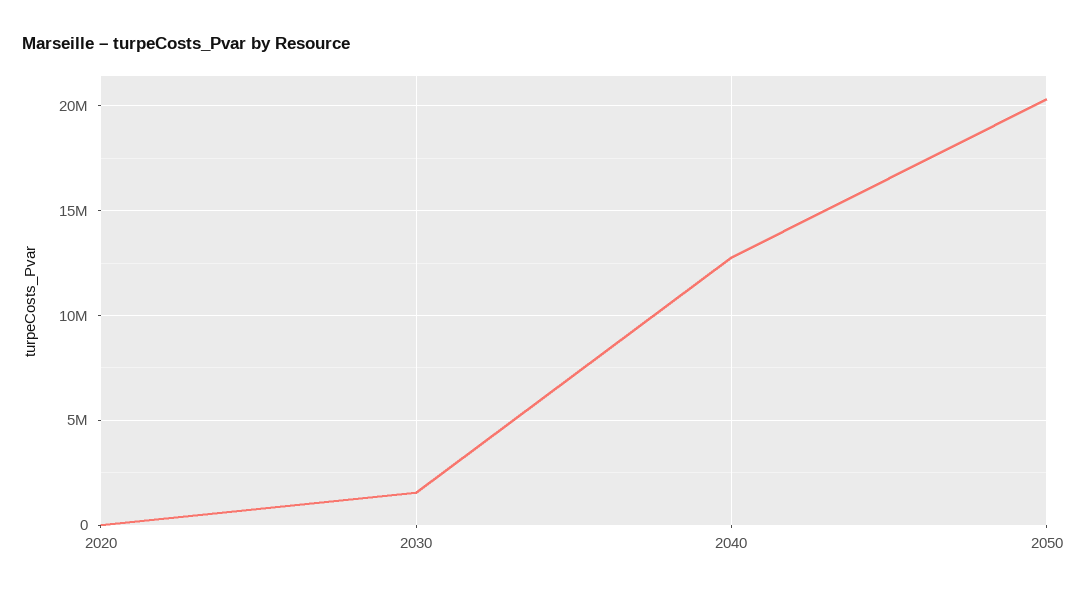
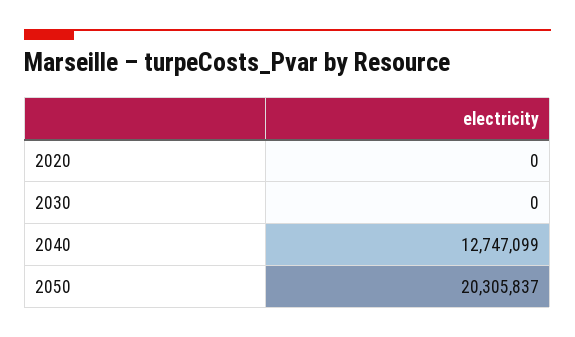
  {
    "2020": 0,
-   "2030": 1500000,
+   "2030": 0,
    "2040": 12747099,
    "2050": 20305837
  }

